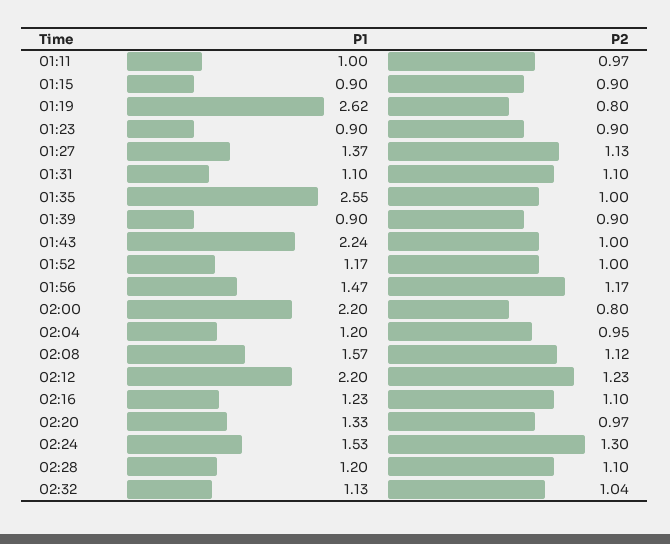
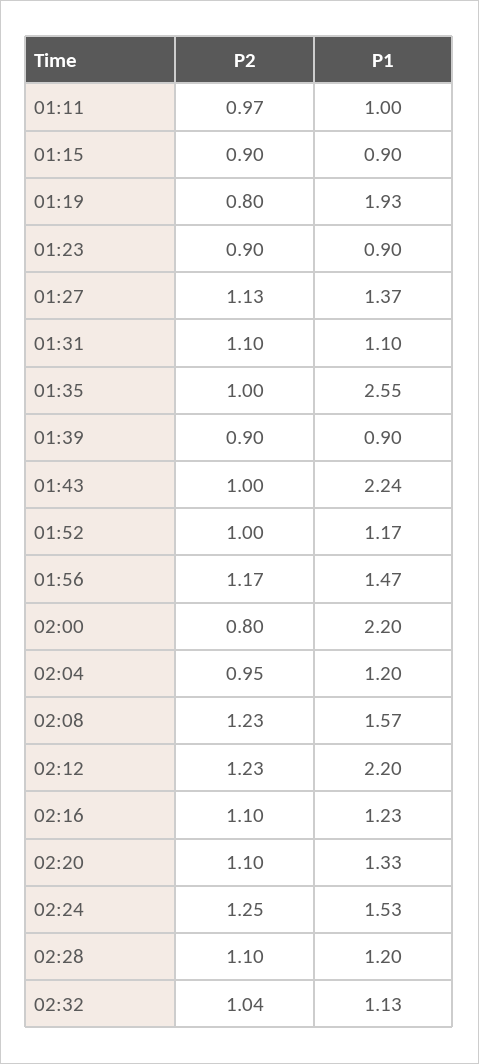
  {
    "P1": {
      "01:11": 1,
      "01:15": 0.9,
-     "01:19": 2.62,
+     "01:19": 1.93,
      "01:23": 0.9,
      "01:27": 1.37,
      "01:31": 1.1,
      "01:35": 2.55,
      "01:39": 0.9,
      "01:43": 2.24,
      "01:52": 1.17,
      "01:56": 1.47,
      "02:00": 2.2,
      "02:04": 1.2,
      "02:08": 1.57,
      "02:12": 2.2,
      "02:16": 1.23,
      "02:20": 1.33,
      "02:24": 1.53,
      "02:28": 1.2,
      "02:32": 1.13
    },
    "P2": {
      "01:11": 0.97,
      "01:15": 0.9,
      "01:19": 0.8,
      "01:23": 0.9,
      "01:27": 1.13,
      "01:31": 1.1,
      "01:35": 1,
      "01:39": 0.9,
      "01:43": 1,
      "01:52": 1,
      "01:56": 1.17,
      "02:00": 0.8,
      "02:04": 0.95,
-     "02:08": 1.12,
+     "02:08": 1.23,
      "02:12": 1.23,
      "02:16": 1.1,
-     "02:20": 0.97,
+     "02:20": 1.1,
-     "02:24": 1.3,
+     "02:24": 1.25,
      "02:28": 1.1,
      "02:32": 1.04
    }
  }

